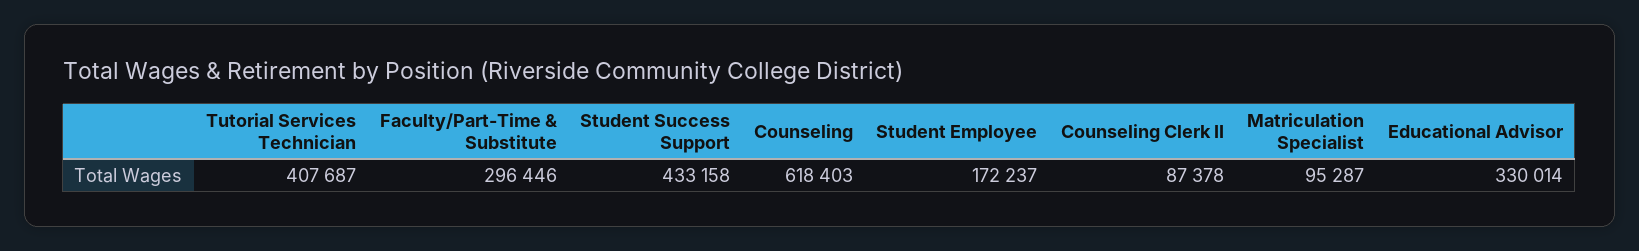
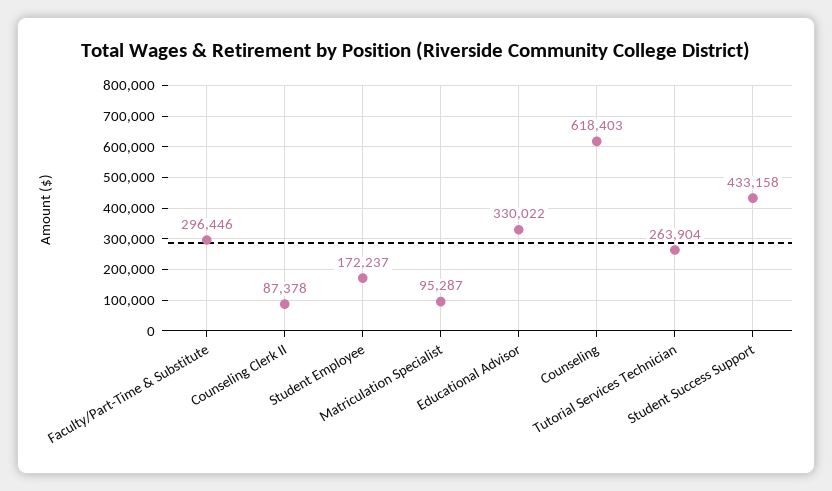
  {
-   "Tutorial Services Technician": 407687,
+   "Tutorial Services Technician": 263904,
    "Faculty/Part-Time & Substitute": 296446,
    "Student Success Support": 433158,
    "Counseling": 618403,
    "Student Employee": 172237,
    "Counseling Clerk II": 87378,
    "Matriculation Specialist": 95287,
-   "Educational Advisor": 330014
+   "Educational Advisor": 330022
  }

